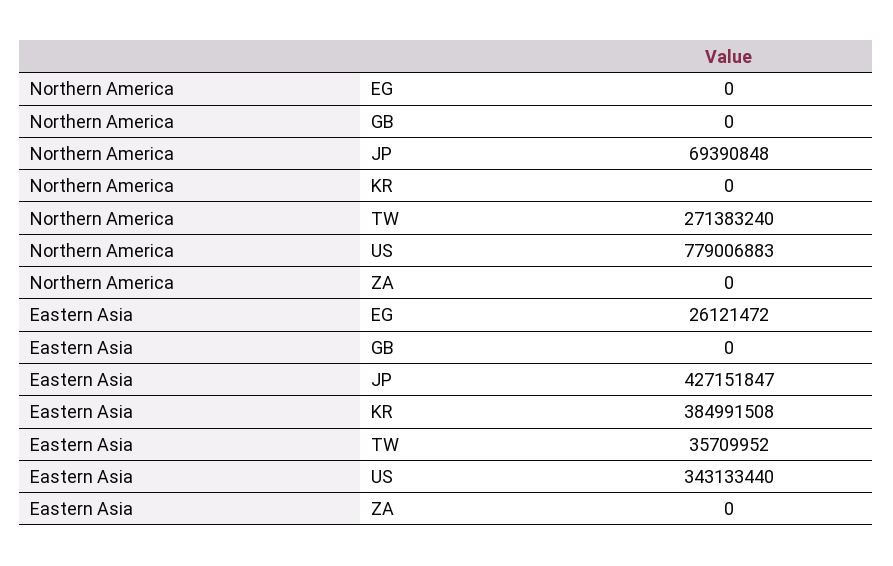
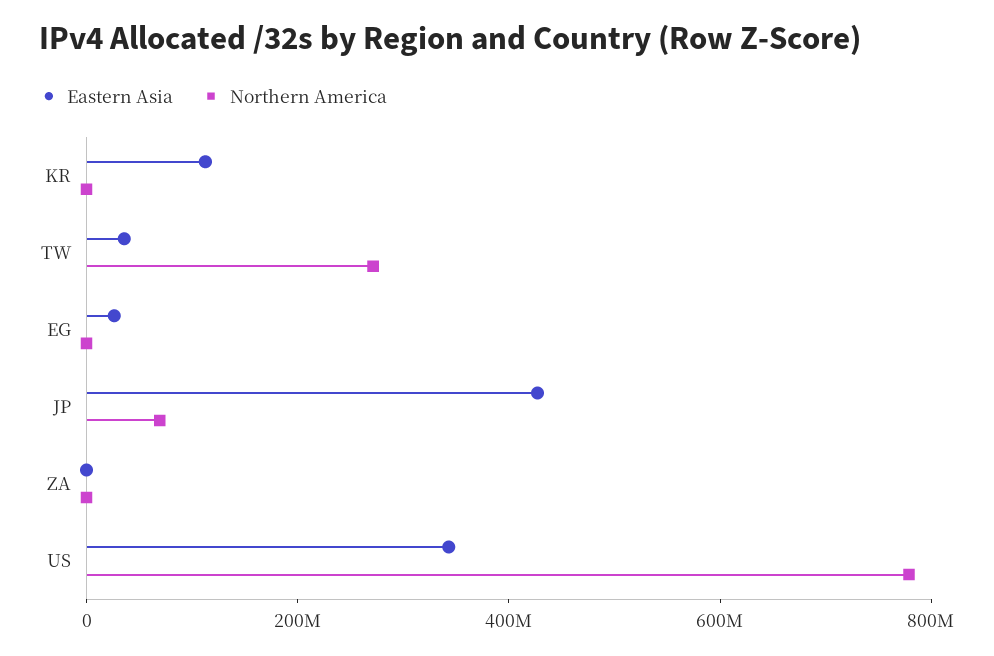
  {
    "Northern America": {
      "EG": 0,
-     "GB": 0,
      "JP": 69390848,
      "KR": 0,
      "TW": 271383240,
      "US": 779006883,
      "ZA": 0
    },
    "Eastern Asia": {
      "EG": 26121472,
-     "GB": 0,
      "JP": 427151847,
-     "KR": 384991508,
+     "KR": 100000000,
      "TW": 35709952,
      "US": 343133440,
      "ZA": 0
    }
  }

